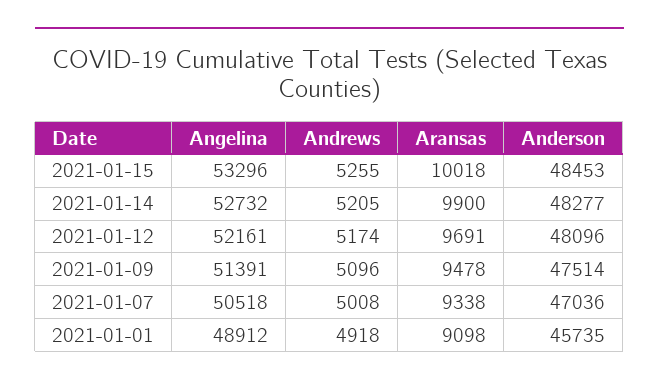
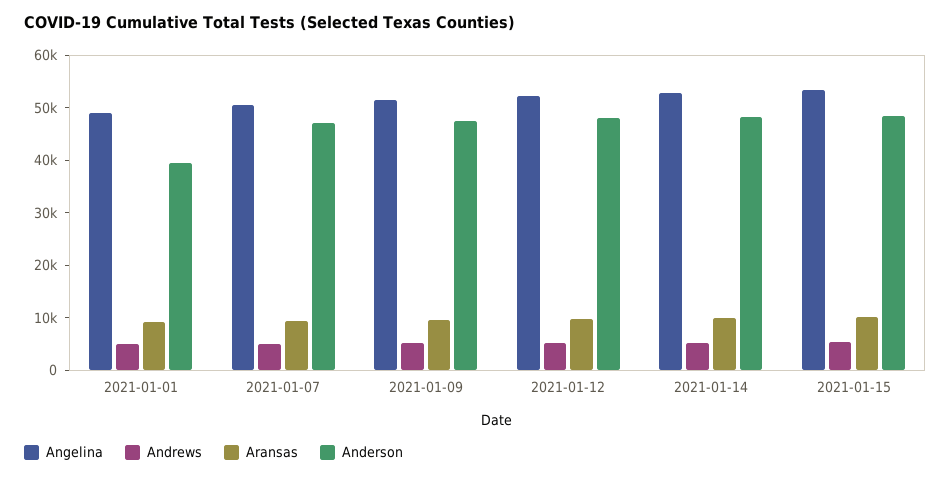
  {
    "Angelina": {
      "2021-01-15": 53296,
      "2021-01-14": 52732,
      "2021-01-12": 52161,
      "2021-01-09": 51391,
      "2021-01-07": 50518,
      "2021-01-01": 48912
    },
    "Andrews": {
      "2021-01-15": 5255,
      "2021-01-14": 5205,
      "2021-01-12": 5174,
      "2021-01-09": 5096,
      "2021-01-07": 5008,
      "2021-01-01": 4918
    },
    "Aransas": {
      "2021-01-15": 10018,
      "2021-01-14": 9900,
      "2021-01-12": 9691,
      "2021-01-09": 9478,
      "2021-01-07": 9338,
      "2021-01-01": 9098
    },
    "Anderson": {
      "2021-01-15": 48453,
      "2021-01-14": 48277,
      "2021-01-12": 48096,
      "2021-01-09": 47514,
      "2021-01-07": 47036,
-     "2021-01-01": 45735
+     "2021-01-01": 40000
    }
  }

